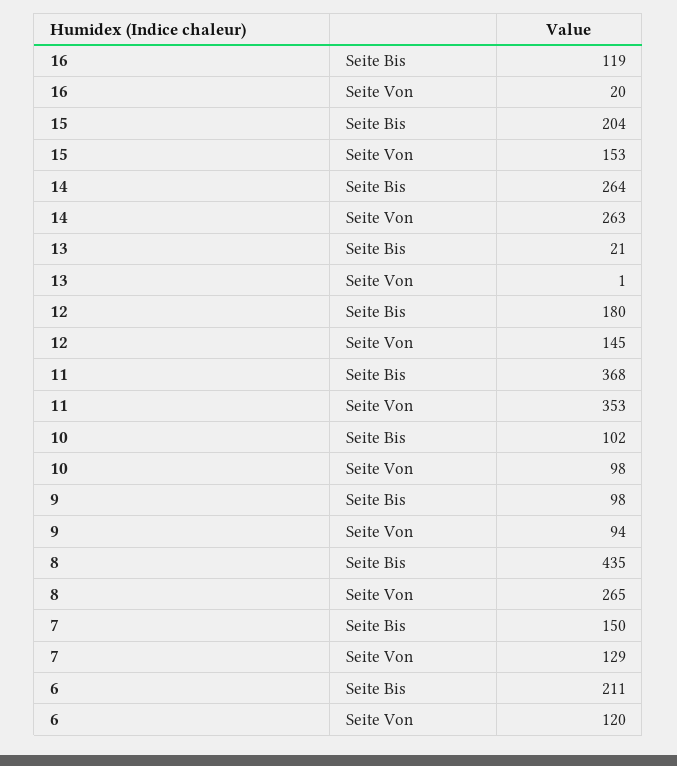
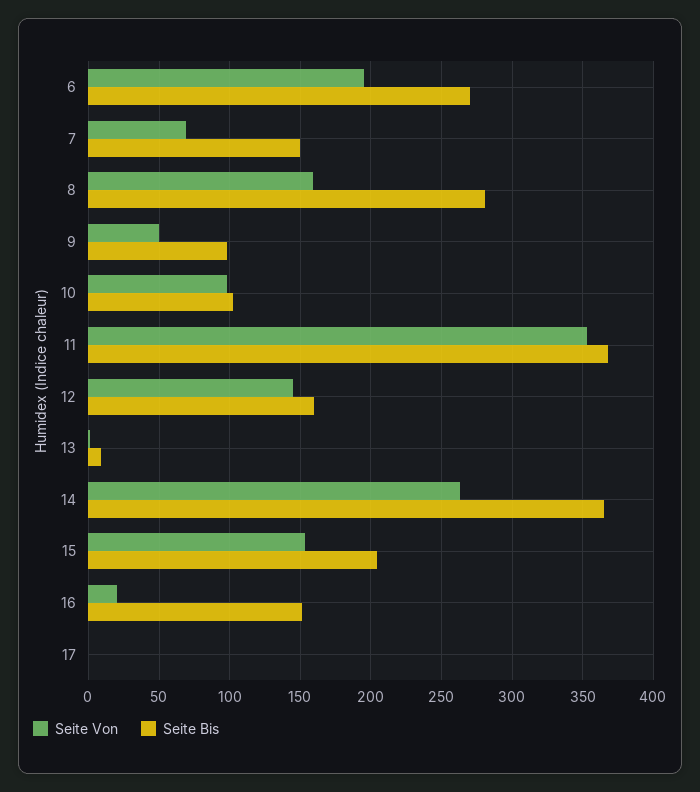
  {
    "Seite Bis": {
-     "16": 119,
+     "16": 150,
      "15": 204,
-     "14": 264,
+     "14": 365,
-     "13": 21,
+     "13": 10,
-     "12": 180,
+     "12": 160,
      "11": 368,
      "10": 102,
      "9": 98,
-     "8": 435,
+     "8": 280,
      "7": 150,
-     "6": 211
+     "6": 270,
+     "17": 0
    },
    "Seite Von": {
      "16": 20,
      "15": 153,
      "14": 263,
      "13": 1,
      "12": 145,
      "11": 353,
      "10": 98,
-     "9": 94,
+     "9": 50,
-     "8": 265,
+     "8": 160,
-     "7": 129,
+     "7": 70,
-     "6": 120
+     "6": 195,
+     "17": 0
    }
  }

